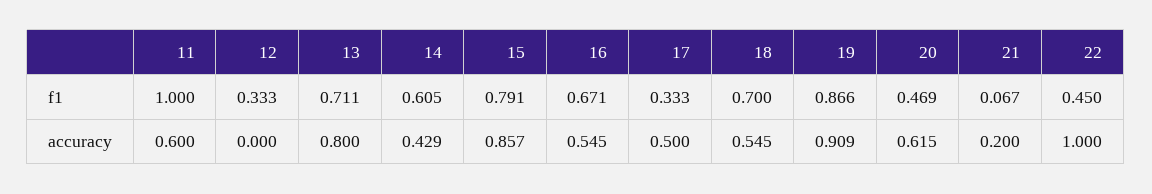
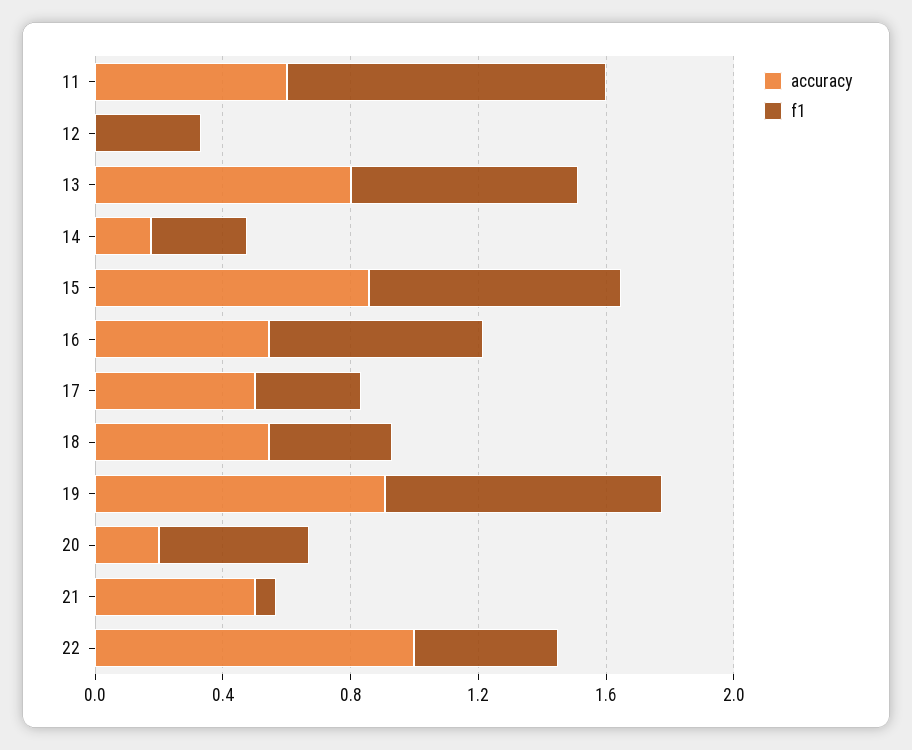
  {
    "f1": {
      "11": 1,
      "12": 0.333,
      "13": 0.711,
-     "14": 0.605,
+     "14": 0.3,
      "15": 0.791,
      "16": 0.671,
      "17": 0.333,
-     "18": 0.7,
+     "18": 0.4,
      "19": 0.866,
      "20": 0.469,
      "21": 0.067,
      "22": 0.45
    },
    "accuracy": {
      "11": 0.6,
      "12": 0,
      "13": 0.8,
-     "14": 0.429,
+     "14": 0.2,
      "15": 0.857,
      "16": 0.545,
      "17": 0.5,
      "18": 0.545,
      "19": 0.909,
-     "20": 0.615,
+     "20": 0.2,
-     "21": 0.2,
+     "21": 0.5,
      "22": 1
    }
  }

